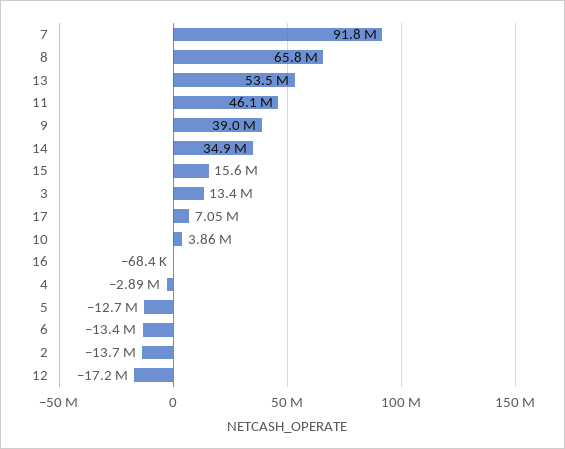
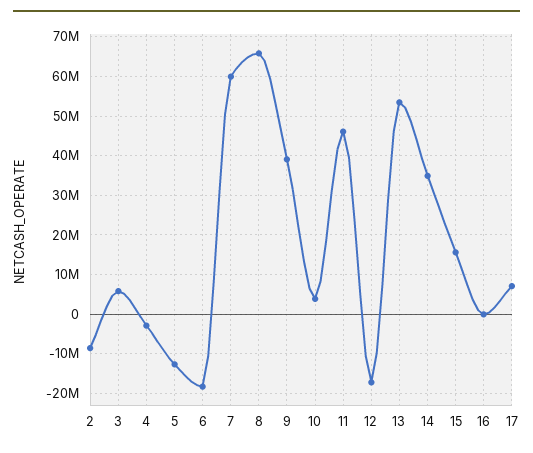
  {
-   "7": 91800000,
+   "7": 60000000,
    "8": 65800000,
    "13": 53500000,
    "11": 46100000,
    "9": 39000000,
    "14": 34900000,
    "15": 15600000,
-   "3": 13400000,
+   "3": 6000000,
    "17": 7050000,
    "10": 3860000,
    "16": -68400,
    "4": -2890000,
    "5": -12700000,
-   "6": -13400000,
+   "6": -18000000,
-   "2": -13700000,
+   "2": -8000000,
    "12": -17200000
  }

